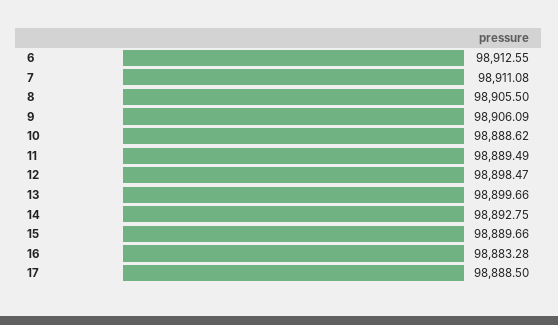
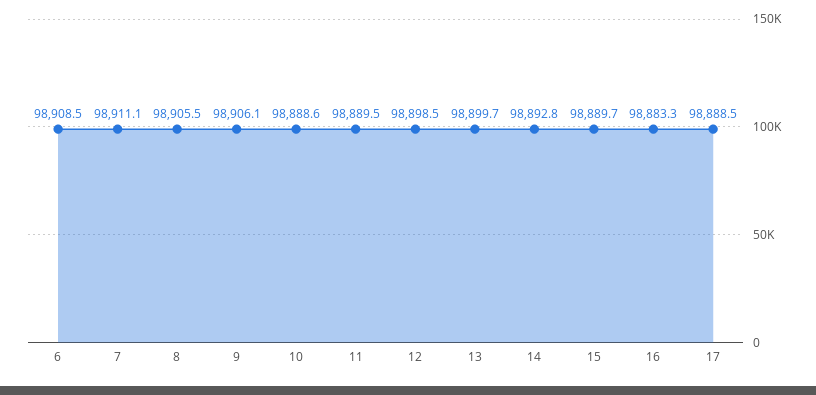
  {
-   "6": 98912.55,
+   "6": 98908.5,
    "7": 98911.08,
    "8": 98905.5,
    "9": 98906.09,
    "10": 98888.62,
    "11": 98889.49,
    "12": 98898.47,
    "13": 98899.66,
    "14": 98892.75,
    "15": 98889.66,
    "16": 98883.28,
    "17": 98888.5
  }

